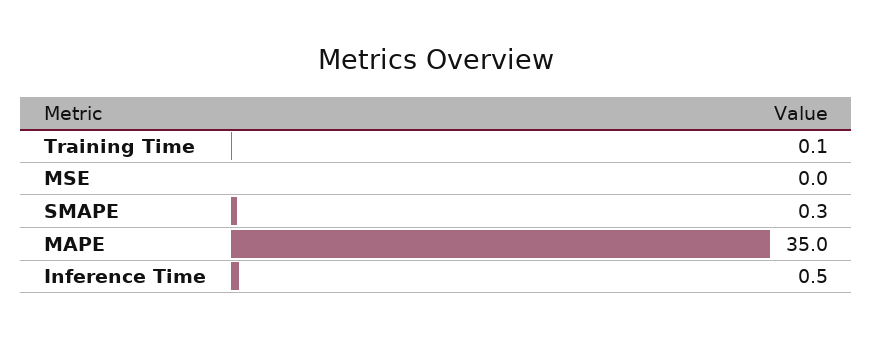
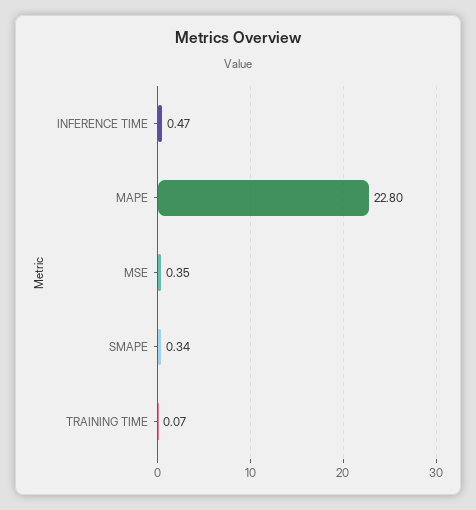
  {
    "Training Time": 0.07,
-   "MSE": 0,
+   "MSE": 0.35,
    "SMAPE": 0.34,
-   "MAPE": 35,
+   "MAPE": 22.8,
    "Inference Time": 0.47
  }

